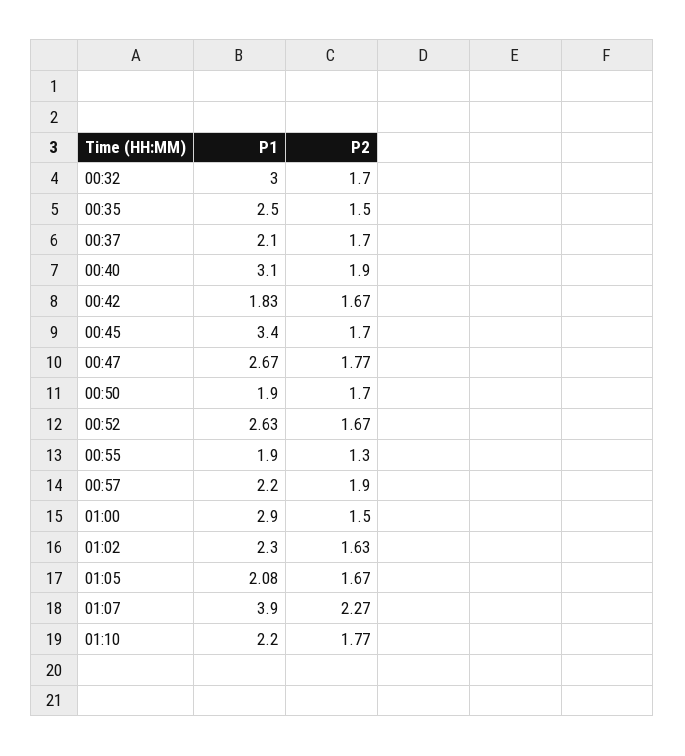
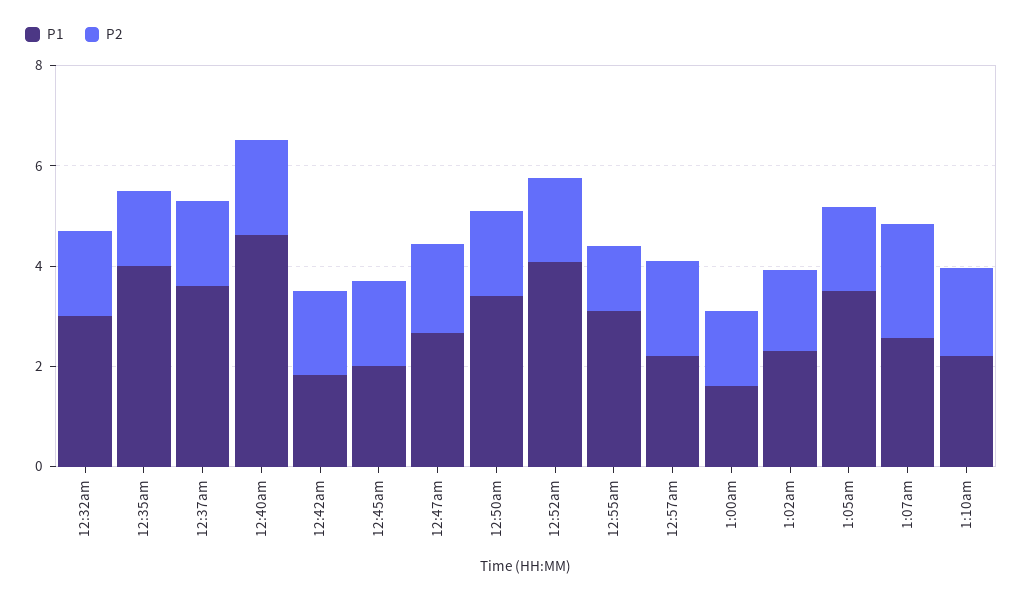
  {
    "P1": {
      "00:32": 3,
-     "00:35": 2.5,
+     "00:35": 4,
-     "00:37": 2.1,
+     "00:37": 3.5,
-     "00:40": 3.1,
+     "00:40": 4.5,
      "00:42": 1.83,
-     "00:45": 3.4,
+     "00:45": 2,
      "00:47": 2.67,
-     "00:50": 1.9,
+     "00:50": 3.5,
-     "00:52": 2.63,
+     "00:52": 4,
-     "00:55": 1.9,
+     "00:55": 3,
      "00:57": 2.2,
-     "01:00": 2.9,
+     "01:00": 1.5,
      "01:02": 2.3,
-     "01:05": 2.08,
+     "01:05": 3.5,
-     "01:07": 3.9,
+     "01:07": 2.5,
      "01:10": 2.2
    },
    "P2": {
      "00:32": 1.7,
      "00:35": 1.5,
      "00:37": 1.7,
      "00:40": 1.9,
      "00:42": 1.67,
      "00:45": 1.7,
      "00:47": 1.77,
      "00:50": 1.7,
      "00:52": 1.67,
      "00:55": 1.3,
      "00:57": 1.9,
      "01:00": 1.5,
      "01:02": 1.63,
      "01:05": 1.67,
      "01:07": 2.27,
      "01:10": 1.77
    }
  }

